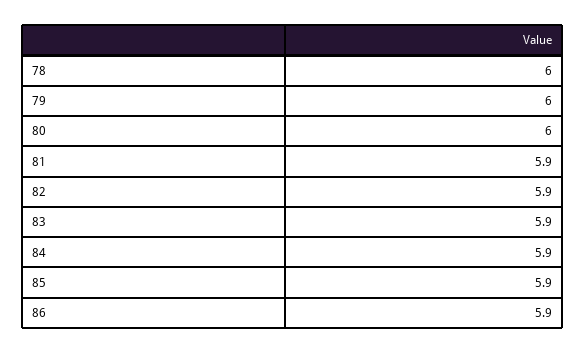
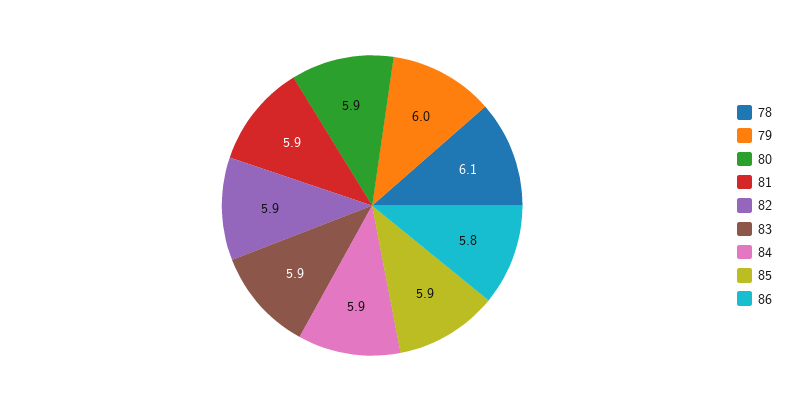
  {
-   "78": 6,
+   "78": 6.1,
    "79": 6,
-   "80": 6,
+   "80": 5.9,
    "81": 5.9,
    "82": 5.9,
    "83": 5.9,
    "84": 5.9,
    "85": 5.9,
-   "86": 5.9
+   "86": 5.8
  }

